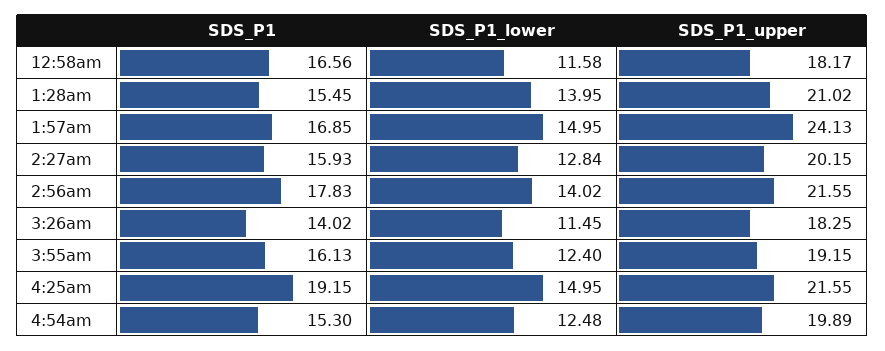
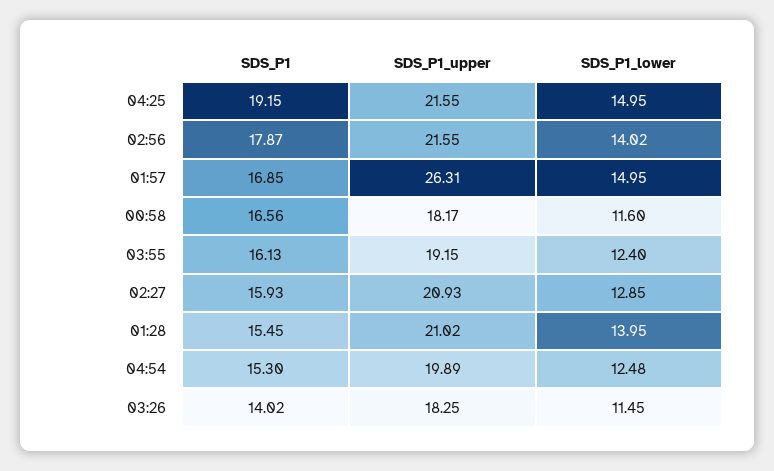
  {
    "SDS_P1": {
      "12:58am": 16.56,
      "1:28am": 15.45,
      "1:57am": 16.85,
      "2:27am": 15.93,
-     "2:56am": 17.83,
+     "2:56am": 17.87,
      "3:26am": 14.02,
      "3:55am": 16.13,
      "4:25am": 19.15,
      "4:54am": 15.3
    },
    "SDS_P1_lower": {
-     "12:58am": 11.58,
+     "12:58am": 11.6,
      "1:28am": 13.95,
      "1:57am": 14.95,
-     "2:27am": 12.84,
+     "2:27am": 12.85,
      "2:56am": 14.02,
      "3:26am": 11.45,
      "3:55am": 12.4,
      "4:25am": 14.95,
      "4:54am": 12.48
    },
    "SDS_P1_upper": {
      "12:58am": 18.17,
      "1:28am": 21.02,
-     "1:57am": 24.13,
+     "1:57am": 26.31,
-     "2:27am": 20.15,
+     "2:27am": 20.93,
      "2:56am": 21.55,
      "3:26am": 18.25,
      "3:55am": 19.15,
      "4:25am": 21.55,
      "4:54am": 19.89
    }
  }

